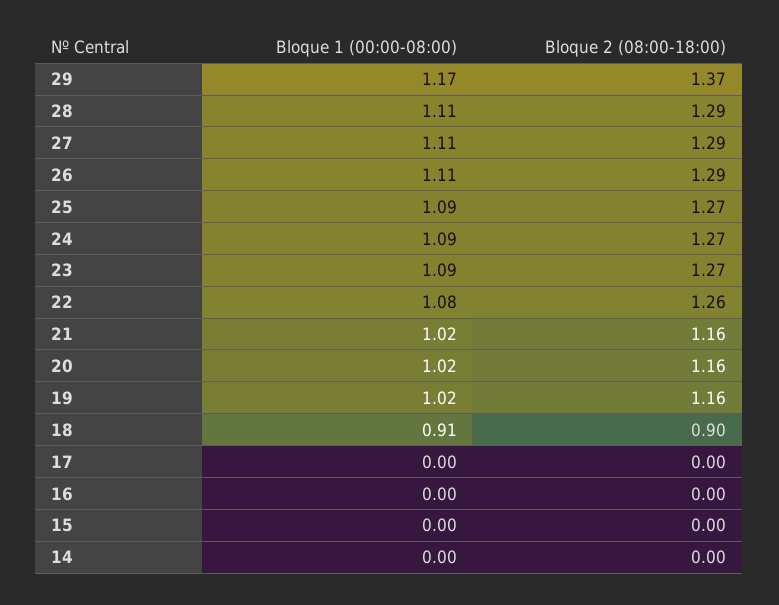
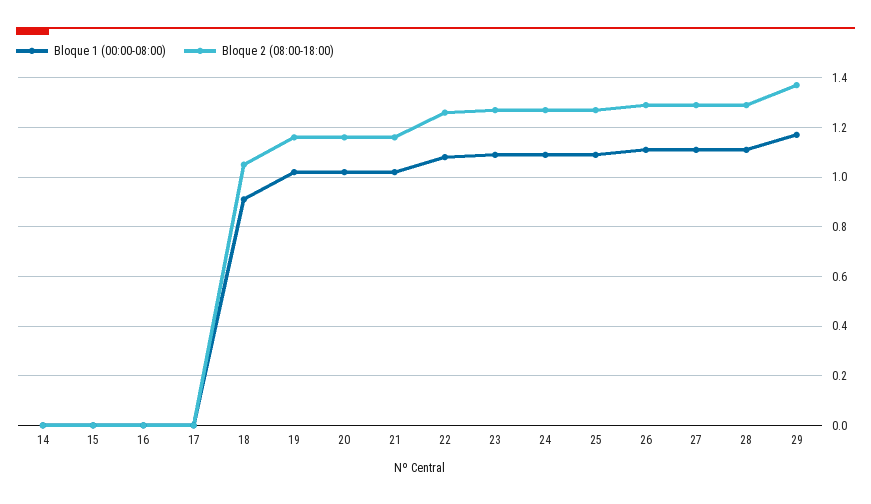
  {
    "Bloque 1 (00:00-08:00)": {
      "29": 1.17,
      "28": 1.11,
      "27": 1.11,
      "26": 1.11,
      "25": 1.09,
      "24": 1.09,
      "23": 1.09,
      "22": 1.08,
      "21": 1.02,
      "20": 1.02,
      "19": 1.02,
      "18": 0.91,
      "17": 0,
      "16": 0,
      "15": 0,
      "14": 0
    },
    "Bloque 2 (08:00-18:00)": {
      "29": 1.37,
      "28": 1.29,
      "27": 1.29,
      "26": 1.29,
      "25": 1.27,
      "24": 1.27,
      "23": 1.27,
      "22": 1.26,
      "21": 1.16,
      "20": 1.16,
      "19": 1.16,
-     "18": 0.9,
+     "18": 1.05,
      "17": 0,
      "16": 0,
      "15": 0,
      "14": 0
    }
  }

